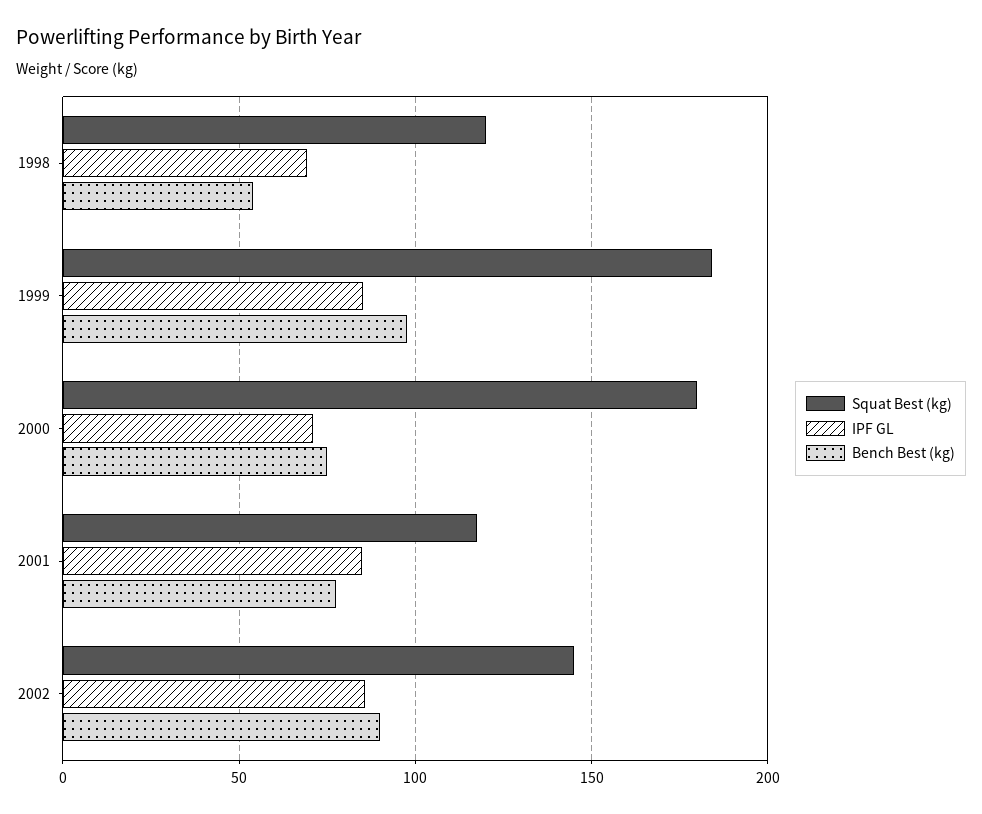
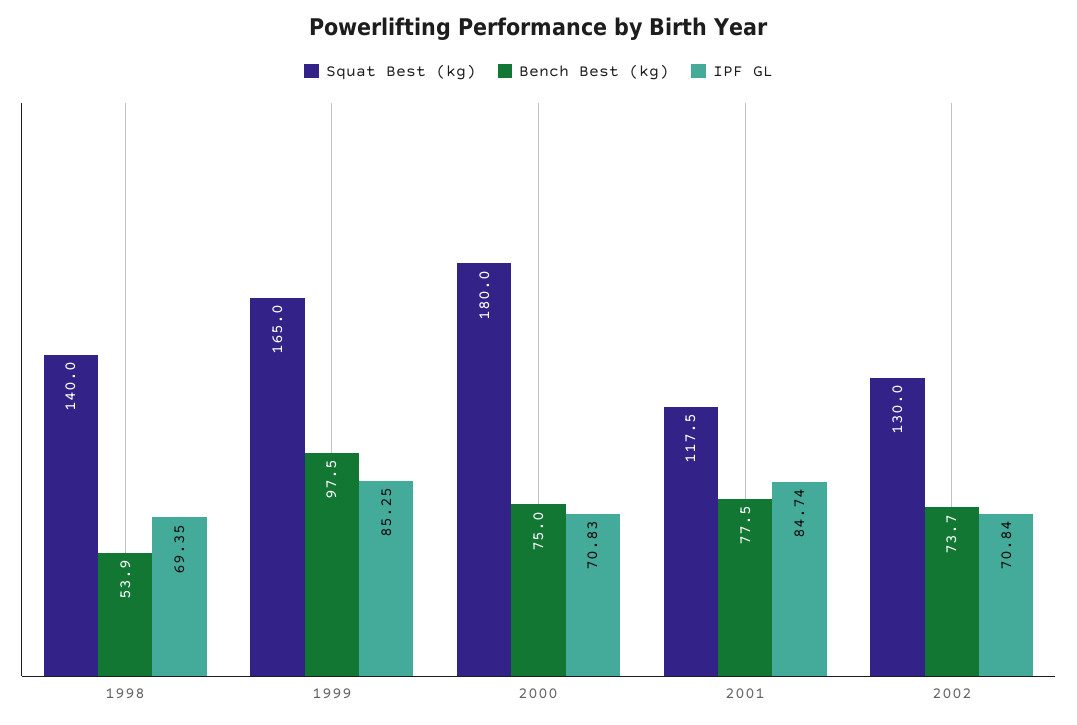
  {
    "Squat Best (kg)": {
-     "1998": 120,
+     "1998": 140,
-     "1999": 185,
+     "1999": 165,
      "2000": 180,
      "2001": 117.5,
-     "2002": 145
+     "2002": 130
    },
    "IPF GL": {
      "1998": 69.35,
      "1999": 85.25,
      "2000": 70.83,
      "2001": 84.74,
-     "2002": 85
+     "2002": 70.84
    },
    "Bench Best (kg)": {
      "1998": 53.9,
      "1999": 97.5,
      "2000": 75,
      "2001": 77.5,
-     "2002": 90
+     "2002": 73.7
    }
  }

